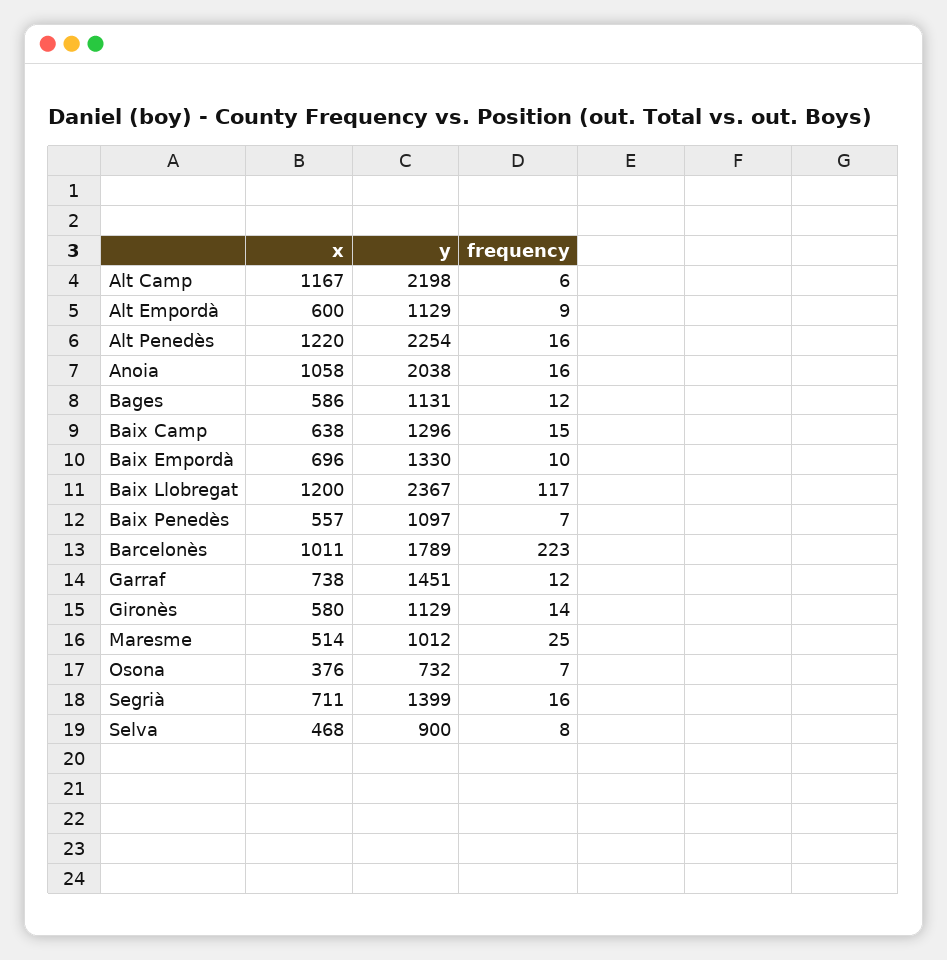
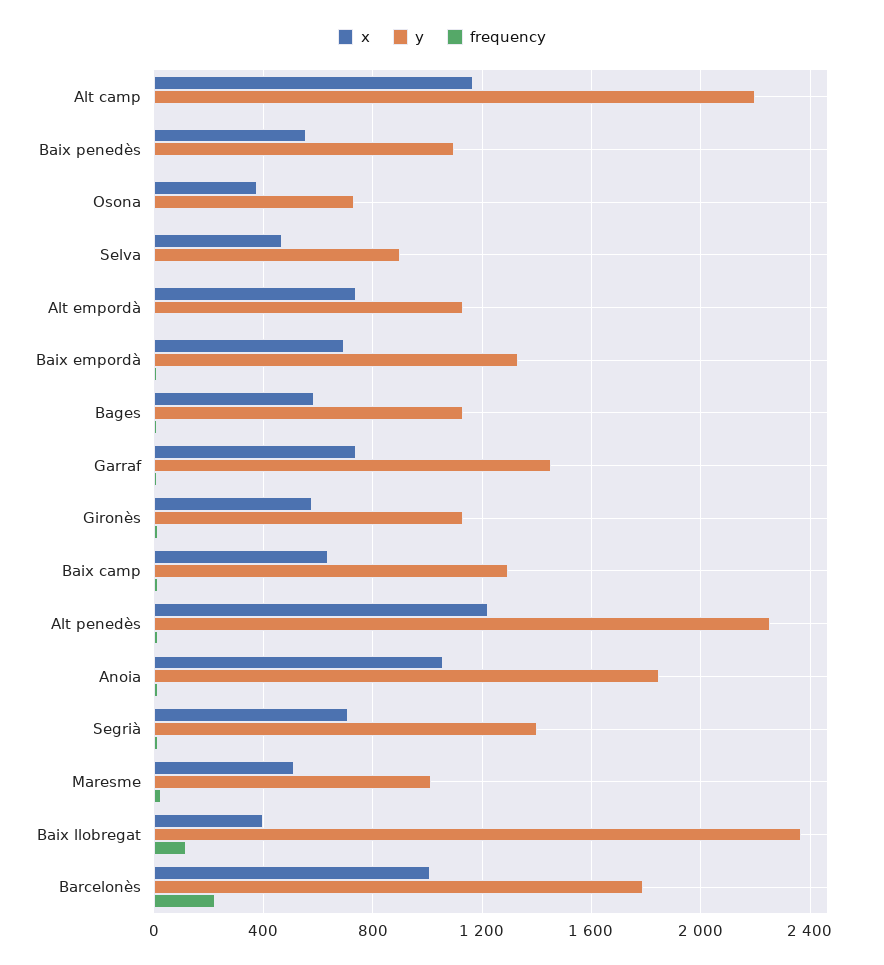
  {
    "x": {
      "Alt Camp": 1167,
-     "Alt Empordà": 600,
+     "Alt Empordà": 750,
      "Alt Penedès": 1220,
      "Anoia": 1058,
      "Bages": 586,
      "Baix Camp": 638,
      "Baix Empordà": 696,
-     "Baix Llobregat": 1200,
+     "Baix Llobregat": 400,
      "Baix Penedès": 557,
      "Barcelonès": 1011,
      "Garraf": 738,
      "Gironès": 580,
      "Maresme": 514,
      "Osona": 376,
      "Segrià": 711,
      "Selva": 468
    },
    "y": {
      "Alt Camp": 2198,
      "Alt Empordà": 1129,
      "Alt Penedès": 2254,
-     "Anoia": 2038,
+     "Anoia": 1850,
      "Bages": 1131,
      "Baix Camp": 1296,
      "Baix Empordà": 1330,
      "Baix Llobregat": 2367,
      "Baix Penedès": 1097,
      "Barcelonès": 1789,
      "Garraf": 1451,
      "Gironès": 1129,
      "Maresme": 1012,
      "Osona": 732,
      "Segrià": 1399,
      "Selva": 900
    },
    "frequency": {
      "Alt Camp": 6,
      "Alt Empordà": 9,
      "Alt Penedès": 16,
      "Anoia": 16,
      "Bages": 12,
      "Baix Camp": 15,
      "Baix Empordà": 10,
      "Baix Llobregat": 117,
      "Baix Penedès": 7,
      "Barcelonès": 223,
      "Garraf": 12,
      "Gironès": 14,
      "Maresme": 25,
      "Osona": 7,
      "Segrià": 16,
      "Selva": 8
    }
  }

